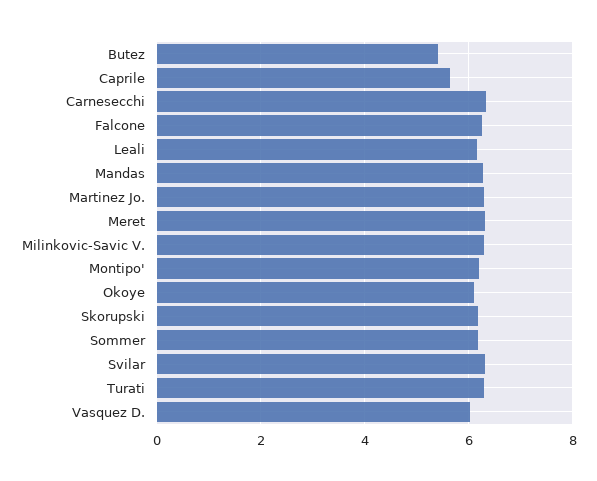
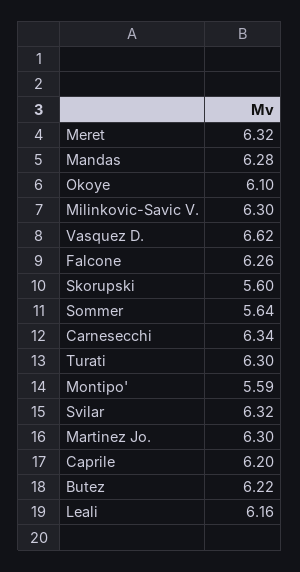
  {
-   "Butez": 5.4,
+   "Butez": 6.22,
-   "Caprile": 5.6,
+   "Caprile": 6.2,
    "Carnesecchi": 6.34,
    "Falcone": 6.26,
    "Leali": 6.16,
    "Mandas": 6.28,
    "Martinez Jo.": 6.3,
    "Meret": 6.32,
    "Milinkovic-Savic V.": 6.3,
-   "Montipo'": 6.2,
+   "Montipo'": 5.59,
    "Okoye": 6.1,
-   "Skorupski": 6.2,
+   "Skorupski": 5.6,
-   "Sommer": 6.2,
+   "Sommer": 5.64,
    "Svilar": 6.32,
    "Turati": 6.3,
-   "Vasquez D.": 6
+   "Vasquez D.": 6.62
  }

